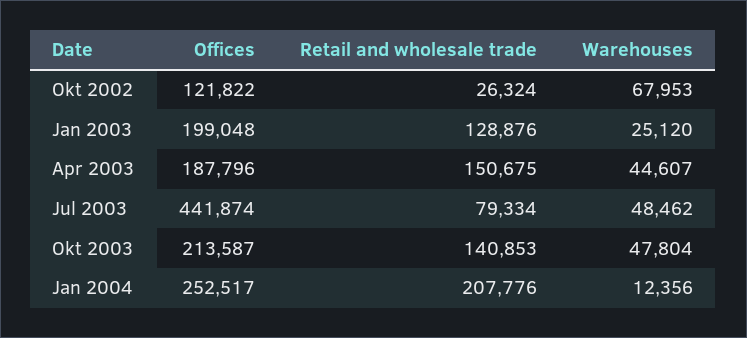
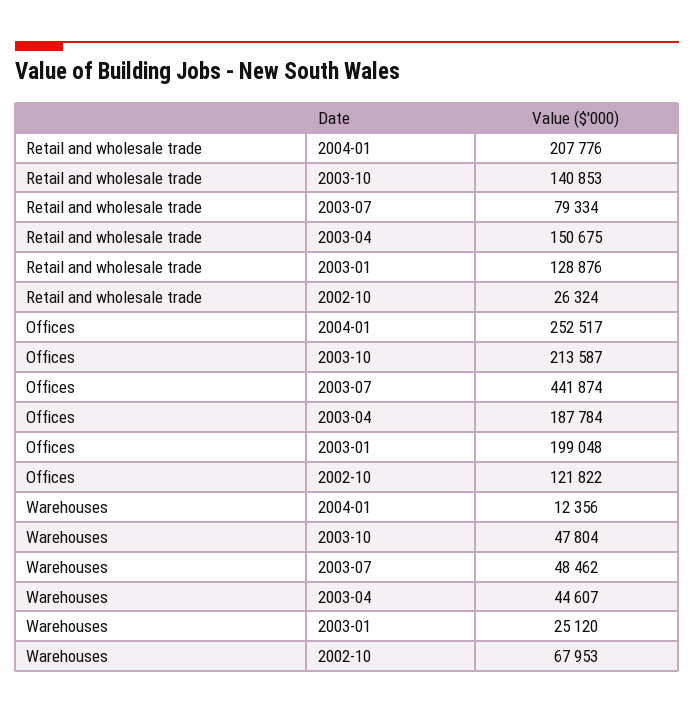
  {
    "Offices": {
      "Okt 2002": 121822,
      "Jan 2003": 199048,
-     "Apr 2003": 187796,
+     "Apr 2003": 187784,
      "Jul 2003": 441874,
      "Okt 2003": 213587,
      "Jan 2004": 252517
    },
    "Retail and wholesale trade": {
      "Okt 2002": 26324,
      "Jan 2003": 128876,
      "Apr 2003": 150675,
      "Jul 2003": 79334,
      "Okt 2003": 140853,
      "Jan 2004": 207776
    },
    "Warehouses": {
      "Okt 2002": 67953,
      "Jan 2003": 25120,
      "Apr 2003": 44607,
      "Jul 2003": 48462,
      "Okt 2003": 47804,
      "Jan 2004": 12356
    }
  }

